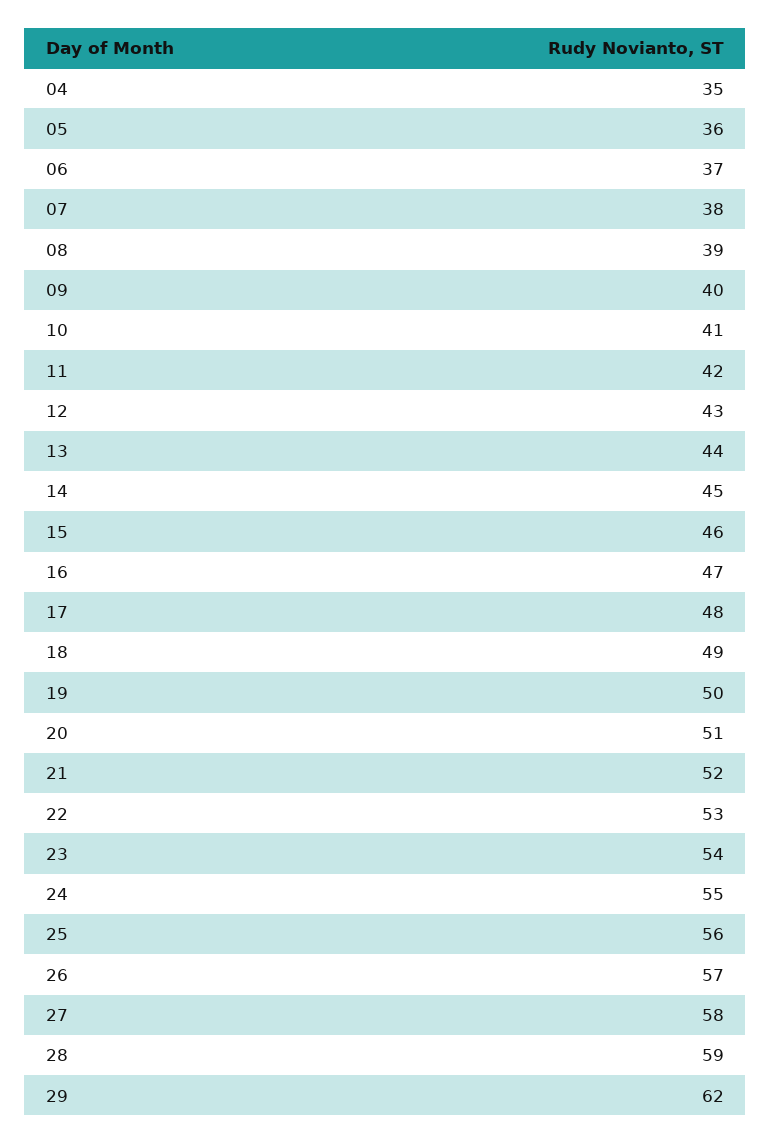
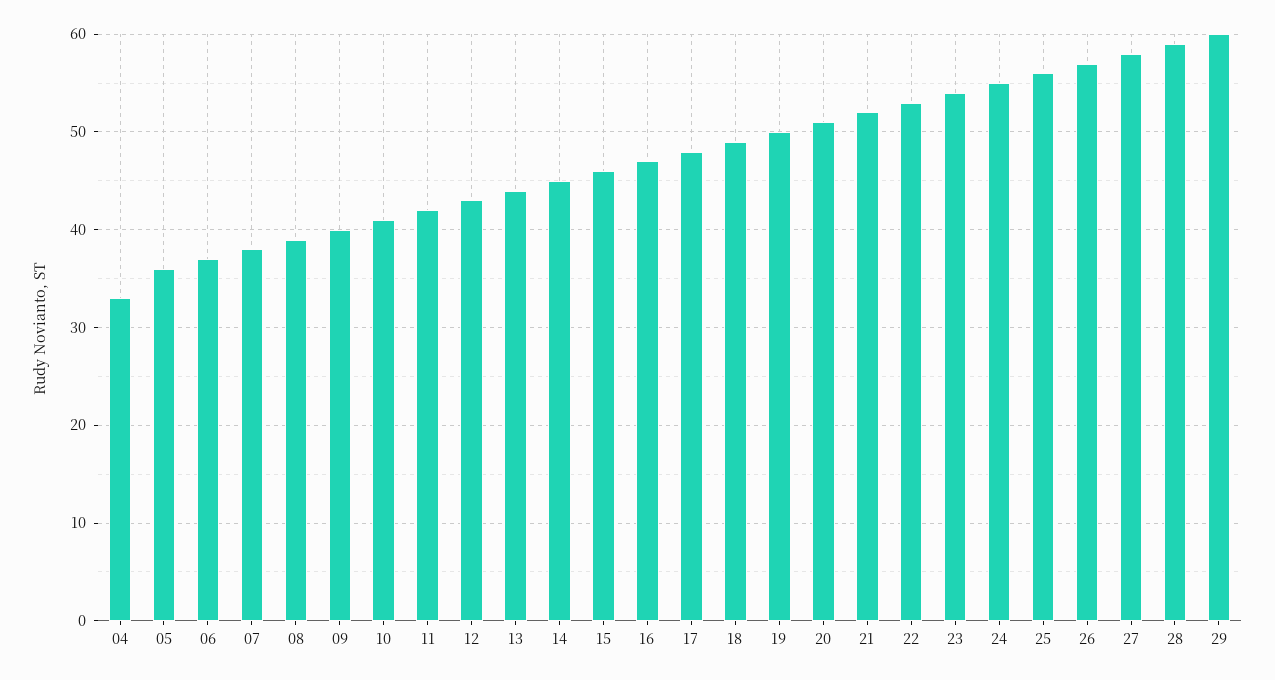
  {
-   "04": 35,
+   "04": 33,
    "05": 36,
    "06": 37,
    "07": 38,
    "08": 39,
    "09": 40,
    "10": 41,
    "11": 42,
    "12": 43,
    "13": 44,
    "14": 45,
    "15": 46,
    "16": 47,
    "17": 48,
    "18": 49,
    "19": 50,
    "20": 51,
    "21": 52,
    "22": 53,
    "23": 54,
    "24": 55,
    "25": 56,
    "26": 57,
    "27": 58,
    "28": 59,
-   "29": 62
+   "29": 60
  }

